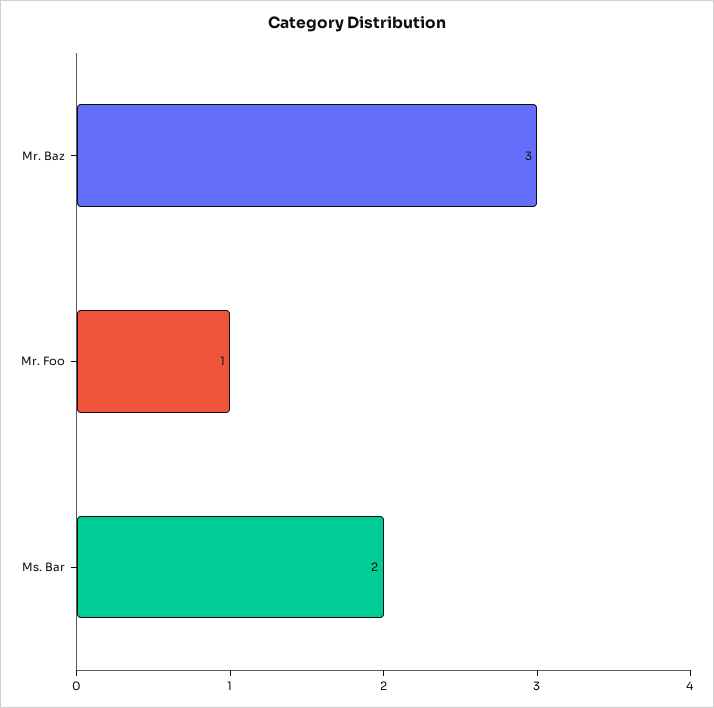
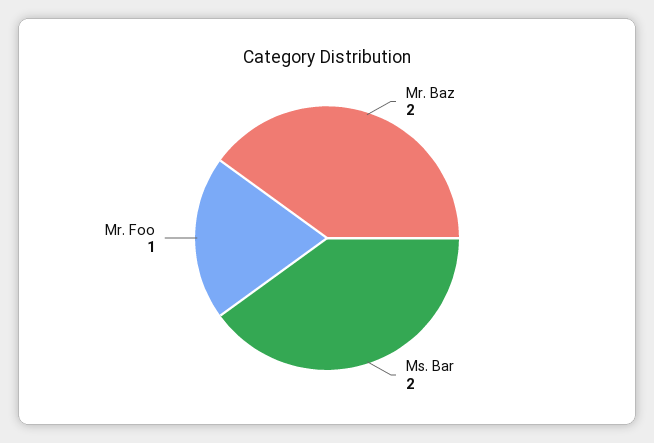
  {
-   "Mr. Baz": 3,
+   "Mr. Baz": 2,
    "Mr. Foo": 1,
    "Ms. Bar": 2
  }

